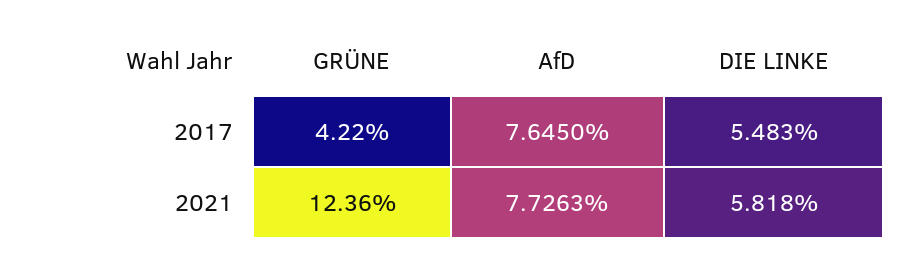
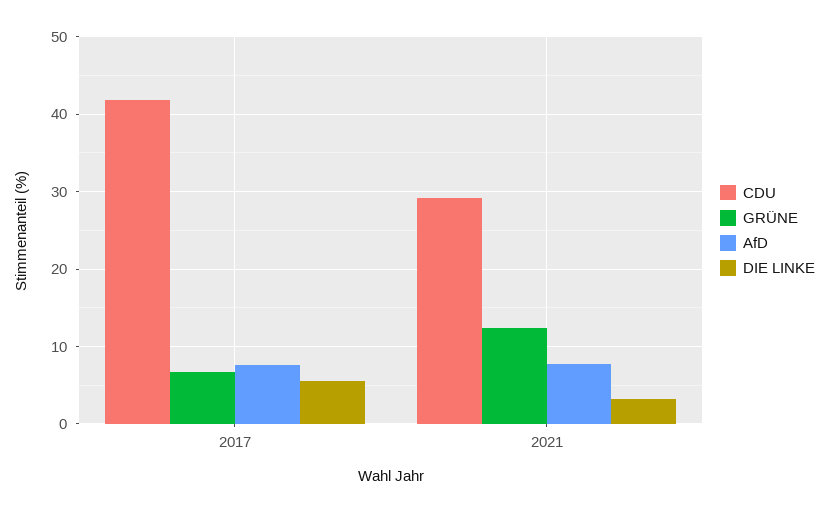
  {
    "GRÜNE": {
-     "2017": 4.22,
+     "2017": 7,
      "2021": 12.36
    },
    "AfD": {
      "2017": 7.645,
      "2021": 7.7263
    },
    "DIE LINKE": {
      "2017": 5.483,
-     "2021": 5.818
+     "2021": 3
-   }
+   },
+   "CDU": {
+     "2017": 42,
+     "2021": 29
+   }
  }

